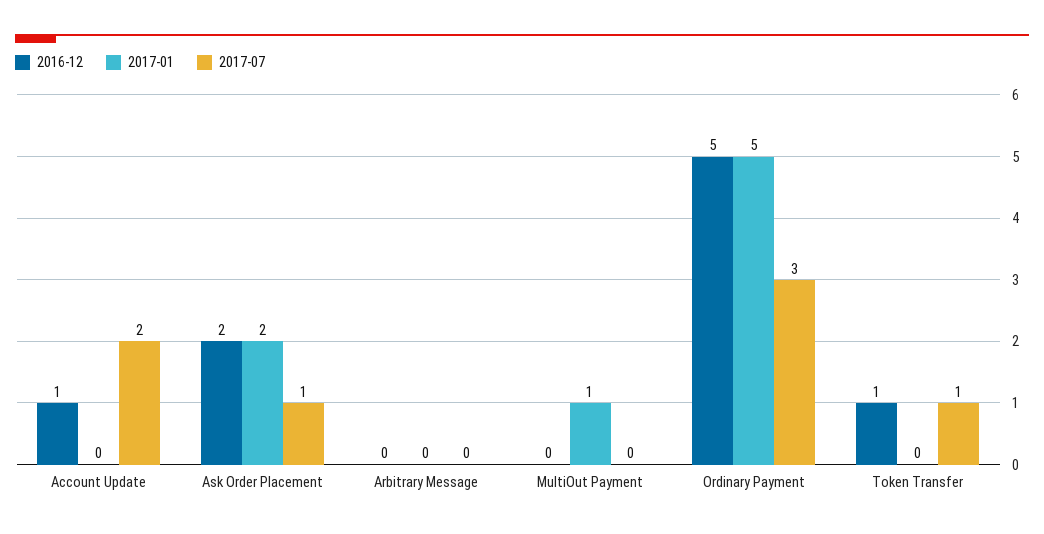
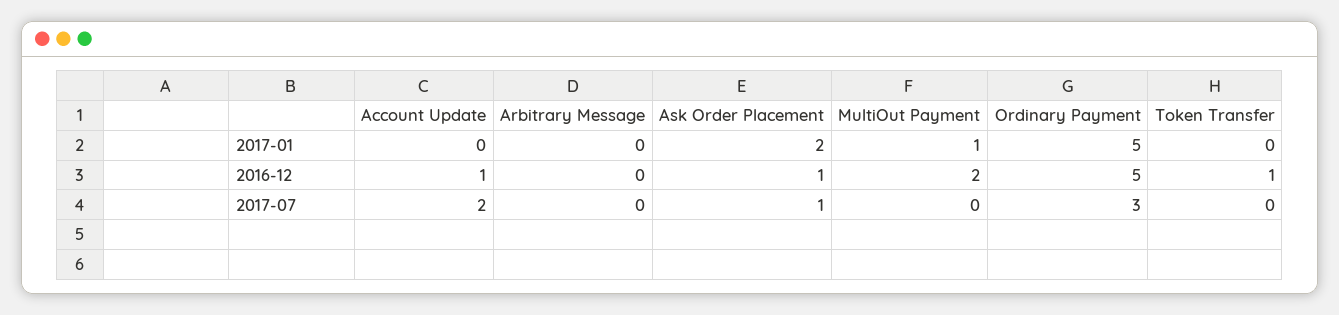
  {
    "2016-12": {
      "Account Update": 1,
-     "Ask Order Placement": 2,
+     "Ask Order Placement": 1,
      "Arbitrary Message": 0,
-     "MultiOut Payment": 0,
+     "MultiOut Payment": 2,
      "Ordinary Payment": 5,
      "Token Transfer": 1
    },
    "2017-01": {
      "Account Update": 0,
      "Ask Order Placement": 2,
      "Arbitrary Message": 0,
      "MultiOut Payment": 1,
      "Ordinary Payment": 5,
      "Token Transfer": 0
    },
    "2017-07": {
      "Account Update": 2,
      "Ask Order Placement": 1,
      "Arbitrary Message": 0,
      "MultiOut Payment": 0,
      "Ordinary Payment": 3,
-     "Token Transfer": 1
+     "Token Transfer": 0
    }
  }

